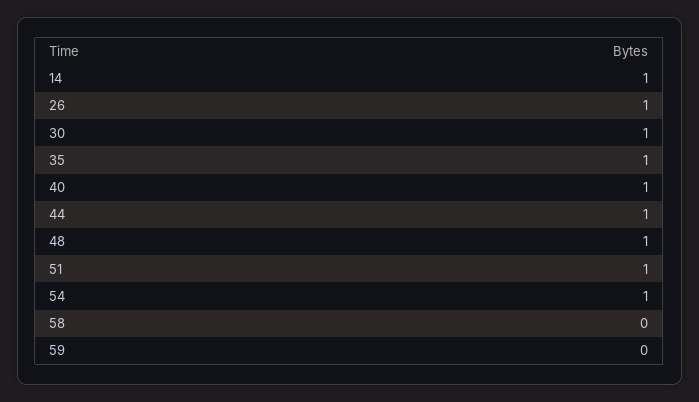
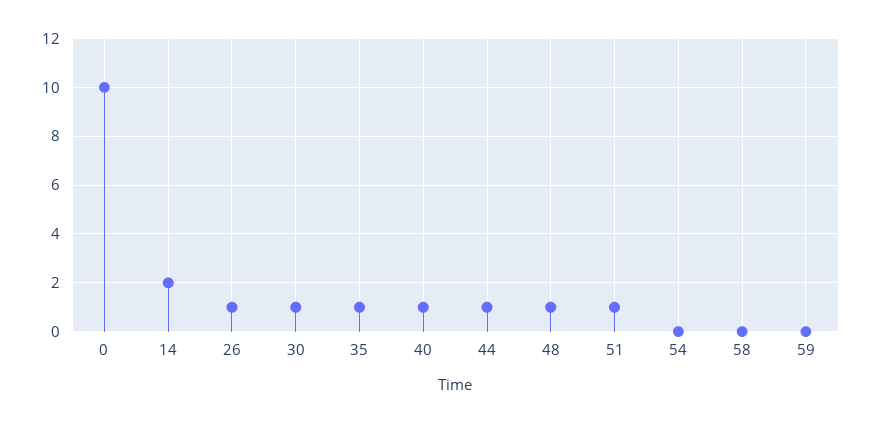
  {
-   "14": 1,
+   "14": 2,
    "26": 1,
    "30": 1,
    "35": 1,
    "40": 1,
    "44": 1,
    "48": 1,
    "51": 1,
-   "54": 1,
+   "54": 0,
    "58": 0,
-   "59": 0
+   "59": 0,
+   "0": 10
  }

